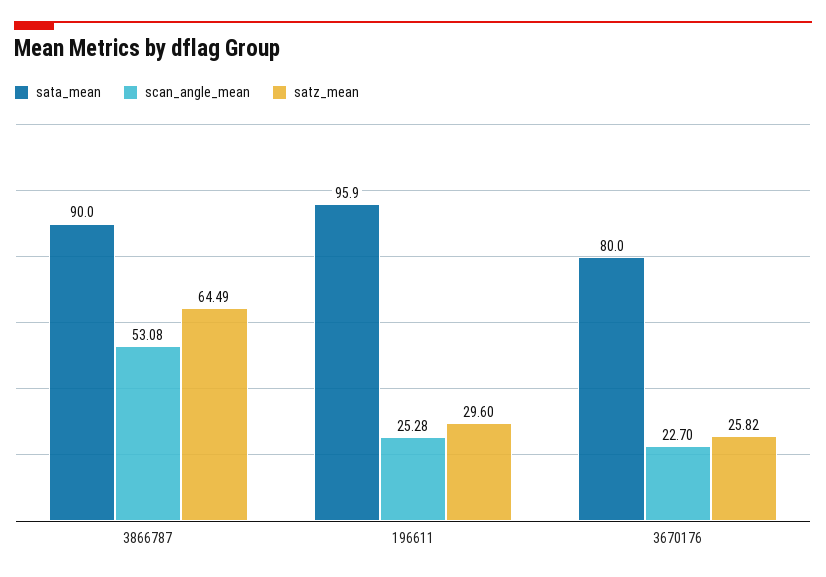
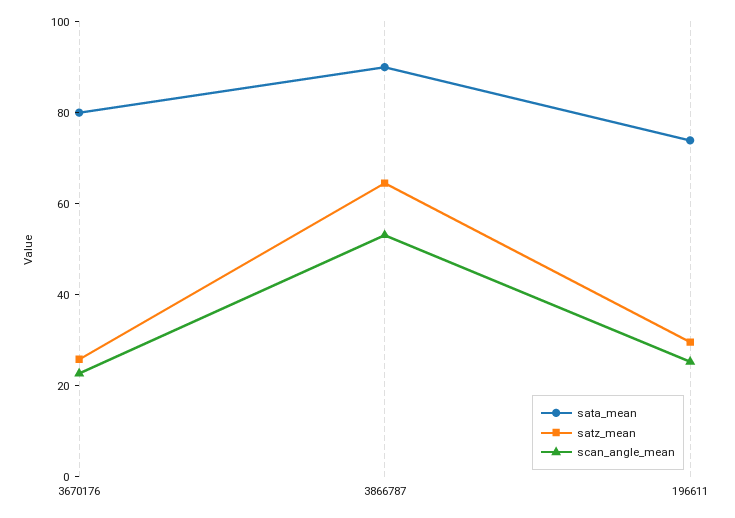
  {
    "sata_mean": {
      "3866787": 90,
-     "196611": 95.9,
+     "196611": 75,
      "3670176": 80
    },
    "scan_angle_mean": {
      "3866787": 53.08,
      "196611": 25.28,
      "3670176": 22.7
    },
    "satz_mean": {
      "3866787": 64.49,
      "196611": 29.6,
      "3670176": 25.82
    }
  }

